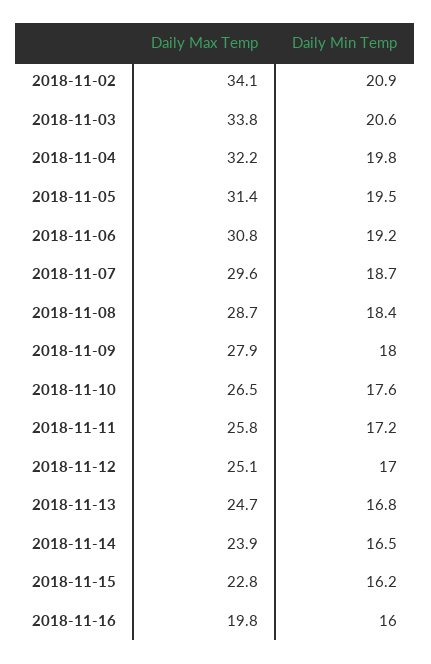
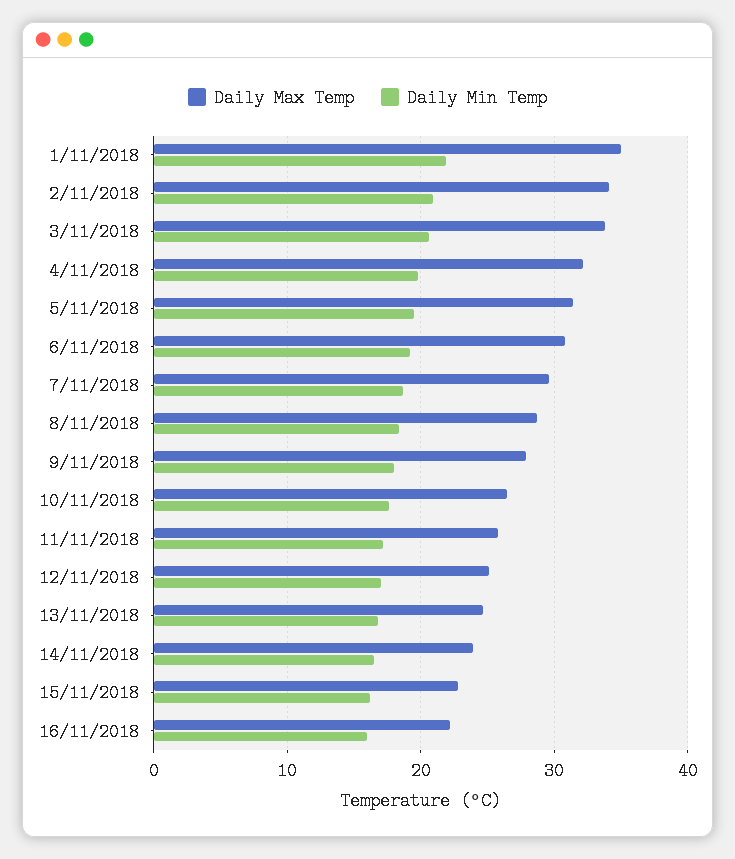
  {
    "Daily Max Temp": {
      "2018-11-02": 34.1,
      "2018-11-03": 33.8,
      "2018-11-04": 32.2,
      "2018-11-05": 31.4,
      "2018-11-06": 30.8,
      "2018-11-07": 29.6,
      "2018-11-08": 28.7,
      "2018-11-09": 27.9,
      "2018-11-10": 26.5,
      "2018-11-11": 25.8,
      "2018-11-12": 25.1,
      "2018-11-13": 24.7,
      "2018-11-14": 23.9,
      "2018-11-15": 22.8,
-     "2018-11-16": 19.8
+     "2018-11-16": 22,
+     "1/11/2018": 35
    },
    "Daily Min Temp": {
      "2018-11-02": 20.9,
      "2018-11-03": 20.6,
      "2018-11-04": 19.8,
      "2018-11-05": 19.5,
      "2018-11-06": 19.2,
      "2018-11-07": 18.7,
      "2018-11-08": 18.4,
      "2018-11-09": 18,
      "2018-11-10": 17.6,
      "2018-11-11": 17.2,
      "2018-11-12": 17,
      "2018-11-13": 16.8,
      "2018-11-14": 16.5,
      "2018-11-15": 16.2,
-     "2018-11-16": 16
+     "2018-11-16": 16,
+     "1/11/2018": 22
    }
  }

